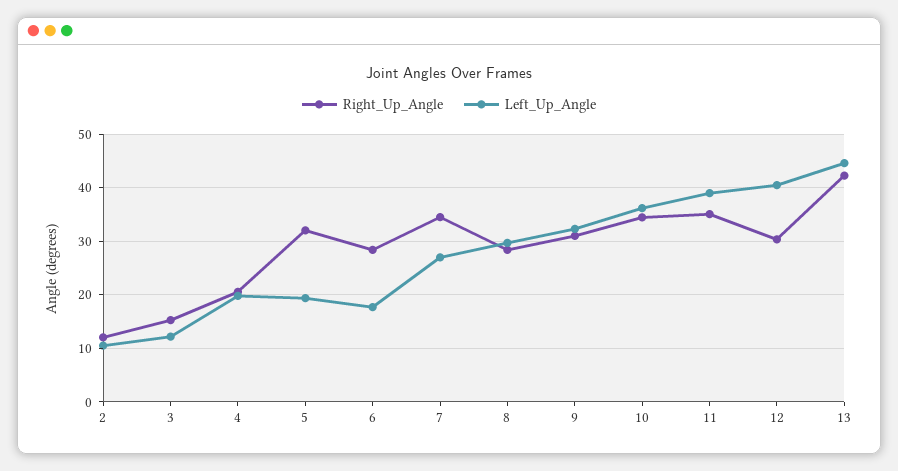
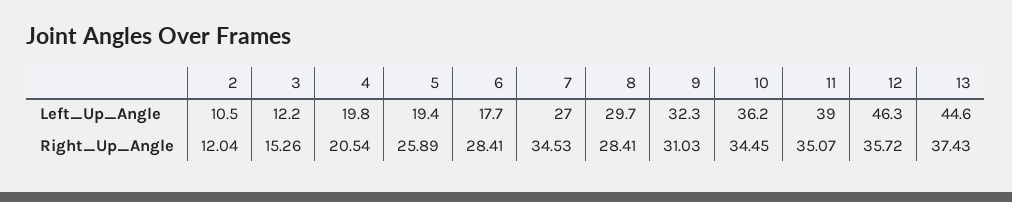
  {
    "Right_Up_Angle": {
      "2": 12.04,
      "3": 15.26,
      "4": 20.54,
-     "5": 32,
+     "5": 25.89,
      "6": 28.41,
      "7": 34.53,
      "8": 28.41,
      "9": 31.03,
      "10": 34.45,
      "11": 35.07,
-     "12": 30,
+     "12": 35.72,
-     "13": 42
+     "13": 37.43
    },
    "Left_Up_Angle": {
      "2": 10.5,
      "3": 12.2,
      "4": 19.8,
      "5": 19.4,
      "6": 17.7,
      "7": 27,
      "8": 29.7,
      "9": 32.3,
      "10": 36.2,
      "11": 39,
-     "12": 40,
+     "12": 46.3,
      "13": 44.6
    }
  }

